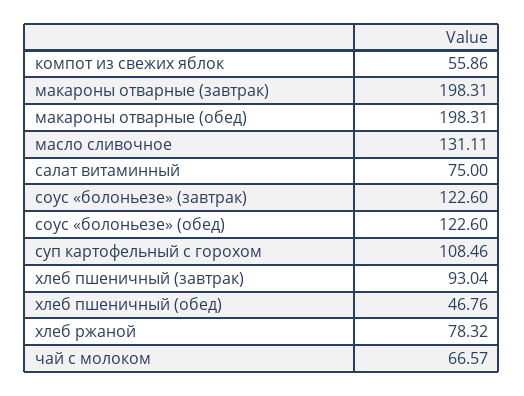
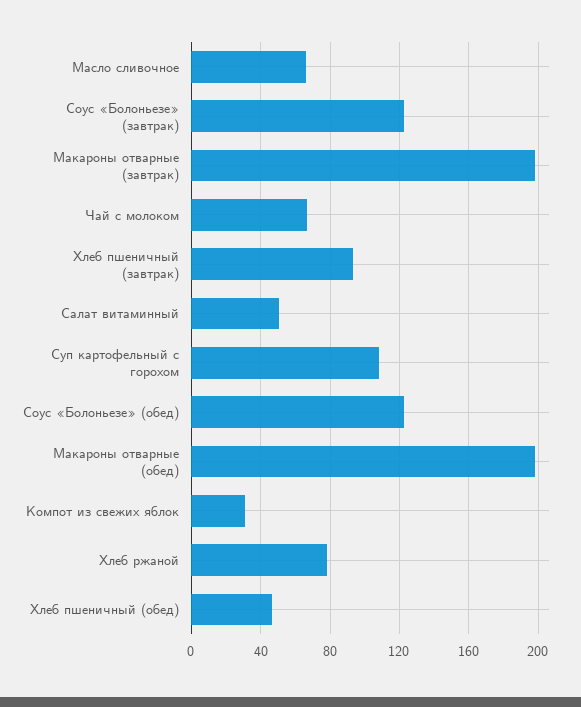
  {
-   "компот из свежих яблок": 55.86,
+   "компот из свежих яблок": 30,
    "макароны отварные (завтрак)": 198.31,
    "макароны отварные (обед)": 198.31,
-   "масло сливочное": 131.11,
+   "масло сливочное": 65,
-   "салат витаминный": 75,
+   "салат витаминный": 50,
    "соус «болоньезе» (завтрак)": 122.6,
    "соус «болоньезе» (обед)": 122.6,
    "суп картофельный с горохом": 108.46,
    "хлеб пшеничный (завтрак)": 93.04,
    "хлеб пшеничный (обед)": 46.76,
    "хлеб ржаной": 78.32,
    "чай с молоком": 66.57
  }

